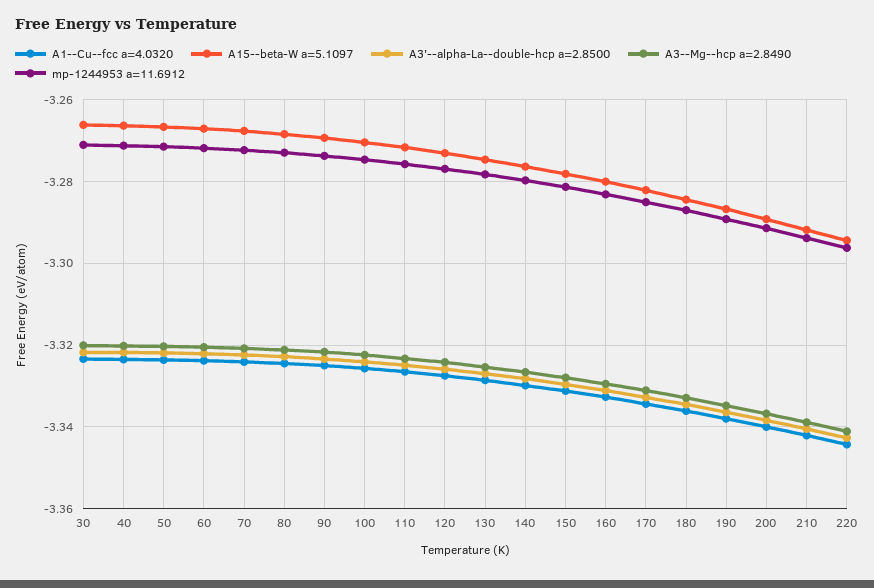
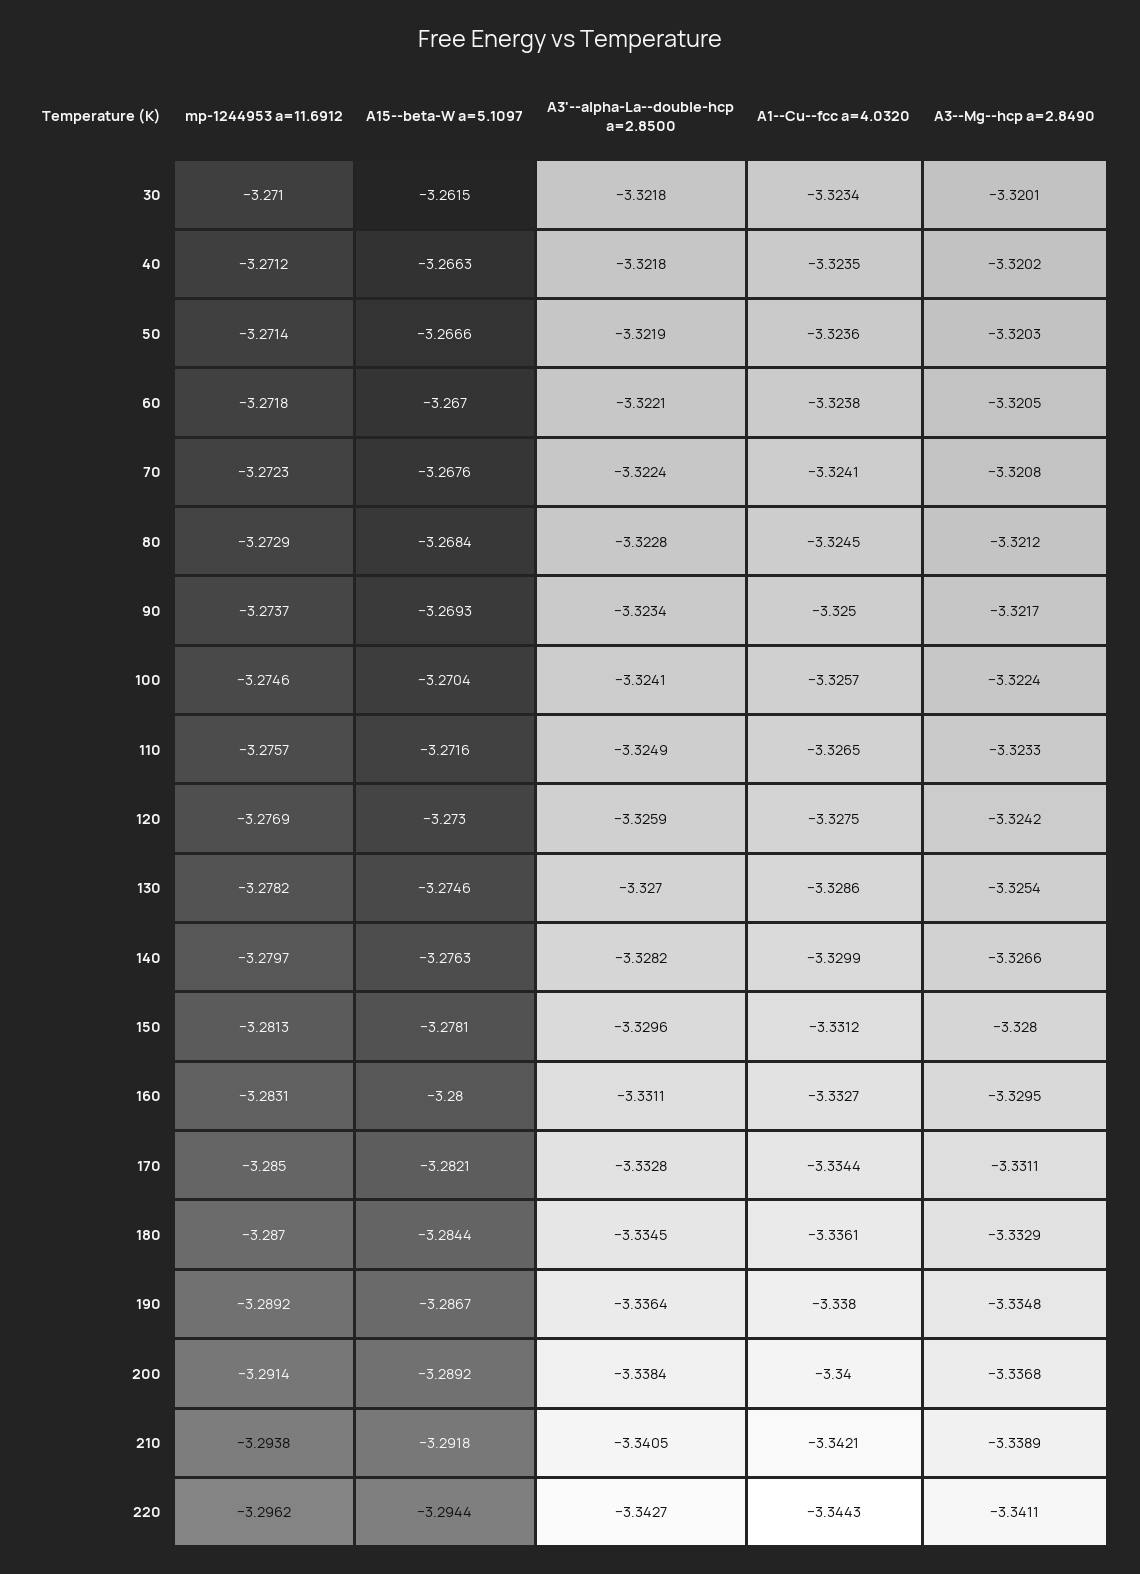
  {
    "A1--Cu--fcc a=4.0320": {
      "30": -3.3234,
      "40": -3.3235,
      "50": -3.3236,
      "60": -3.3238,
      "70": -3.3241,
      "80": -3.3245,
      "90": -3.325,
      "100": -3.3257,
      "110": -3.3265,
      "120": -3.3275,
      "130": -3.3286,
      "140": -3.3299,
      "150": -3.3312,
      "160": -3.3327,
      "170": -3.3344,
      "180": -3.3361,
      "190": -3.338,
      "200": -3.34,
      "210": -3.3421,
      "220": -3.3443
    },
    "A15--beta-W a=5.1097": {
-     "30": -3.266,
+     "30": -3.2615,
      "40": -3.2663,
      "50": -3.2666,
      "60": -3.267,
      "70": -3.2676,
      "80": -3.2684,
      "90": -3.2693,
      "100": -3.2704,
      "110": -3.2716,
      "120": -3.273,
      "130": -3.2746,
      "140": -3.2763,
      "150": -3.2781,
      "160": -3.28,
      "170": -3.2821,
      "180": -3.2844,
      "190": -3.2867,
      "200": -3.2892,
      "210": -3.2918,
      "220": -3.2944
    },
    "A3'--alpha-La--double-hcp a=2.8500": {
      "30": -3.3218,
      "40": -3.3218,
      "50": -3.3219,
      "60": -3.3221,
      "70": -3.3224,
      "80": -3.3228,
      "90": -3.3234,
      "100": -3.3241,
      "110": -3.3249,
      "120": -3.3259,
      "130": -3.327,
      "140": -3.3282,
      "150": -3.3296,
      "160": -3.3311,
      "170": -3.3328,
      "180": -3.3345,
      "190": -3.3364,
      "200": -3.3384,
      "210": -3.3405,
      "220": -3.3427
    },
    "A3--Mg--hcp a=2.8490": {
      "30": -3.3201,
      "40": -3.3202,
      "50": -3.3203,
      "60": -3.3205,
      "70": -3.3208,
      "80": -3.3212,
      "90": -3.3217,
      "100": -3.3224,
      "110": -3.3233,
      "120": -3.3242,
      "130": -3.3254,
      "140": -3.3266,
      "150": -3.328,
      "160": -3.3295,
      "170": -3.3311,
      "180": -3.3329,
      "190": -3.3348,
      "200": -3.3368,
      "210": -3.3389,
      "220": -3.3411
    },
    "mp-1244953 a=11.6912": {
      "30": -3.271,
      "40": -3.2712,
      "50": -3.2714,
      "60": -3.2718,
      "70": -3.2723,
      "80": -3.2729,
      "90": -3.2737,
      "100": -3.2746,
      "110": -3.2757,
      "120": -3.2769,
      "130": -3.2782,
      "140": -3.2797,
      "150": -3.2813,
      "160": -3.2831,
      "170": -3.285,
      "180": -3.287,
      "190": -3.2892,
      "200": -3.2914,
      "210": -3.2938,
      "220": -3.2962
    }
  }

